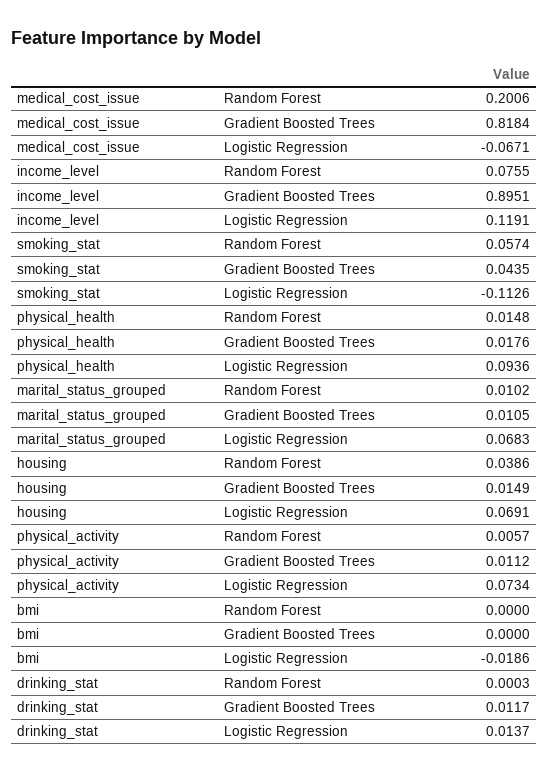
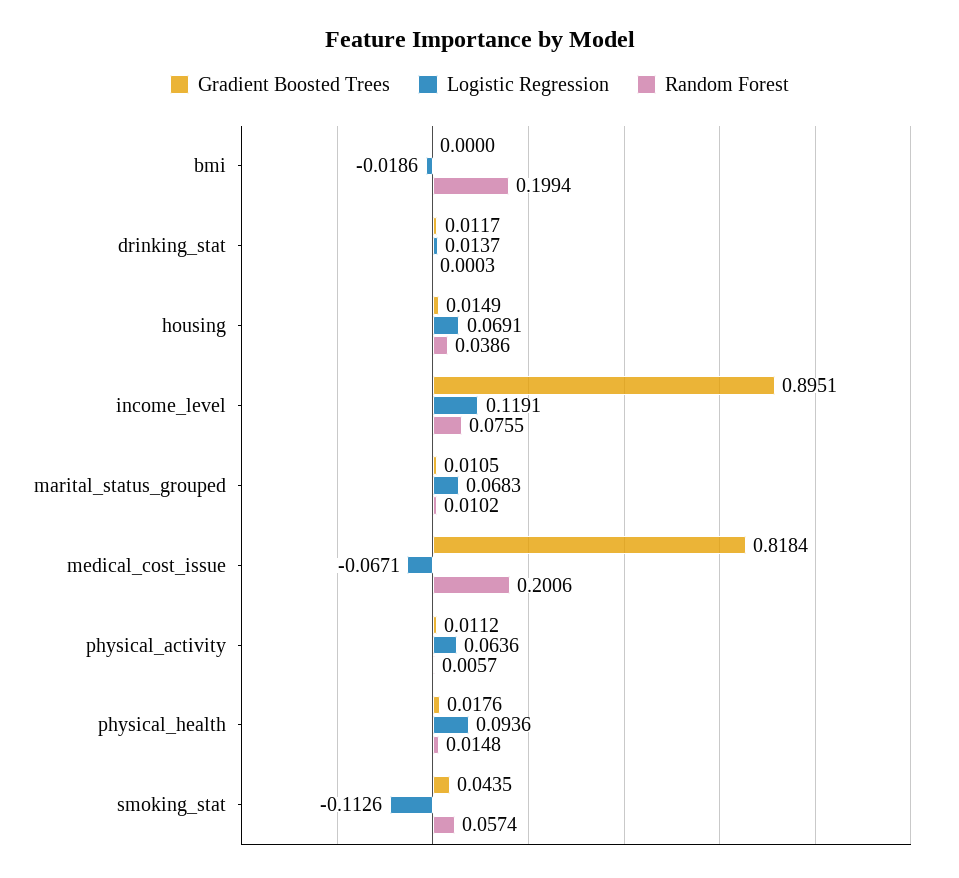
  {
    "Random Forest": {
      "medical_cost_issue": 0.2006,
      "income_level": 0.0755,
      "smoking_stat": 0.0574,
      "physical_health": 0.0148,
      "marital_status_grouped": 0.0102,
      "housing": 0.0386,
      "physical_activity": 0.0057,
-     "bmi": 0,
+     "bmi": 0.1994,
      "drinking_stat": 0.0003
    },
    "Gradient Boosted Trees": {
      "medical_cost_issue": 0.8184,
      "income_level": 0.8951,
      "smoking_stat": 0.0435,
      "physical_health": 0.0176,
      "marital_status_grouped": 0.0105,
      "housing": 0.0149,
      "physical_activity": 0.0112,
      "bmi": 0,
      "drinking_stat": 0.0117
    },
    "Logistic Regression": {
      "medical_cost_issue": -0.0671,
      "income_level": 0.1191,
      "smoking_stat": -0.1126,
      "physical_health": 0.0936,
      "marital_status_grouped": 0.0683,
      "housing": 0.0691,
-     "physical_activity": 0.0734,
+     "physical_activity": 0.0636,
      "bmi": -0.0186,
      "drinking_stat": 0.0137
    }
  }

